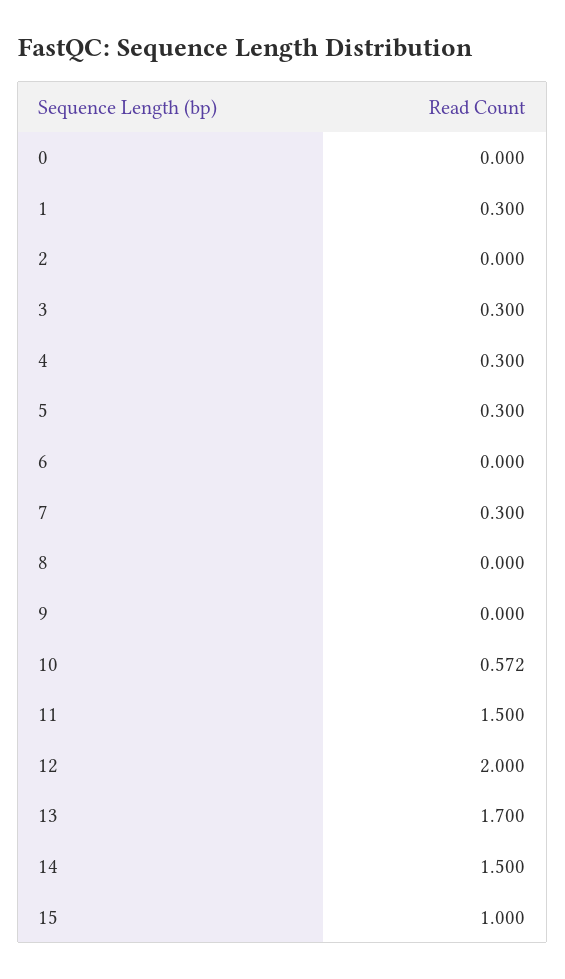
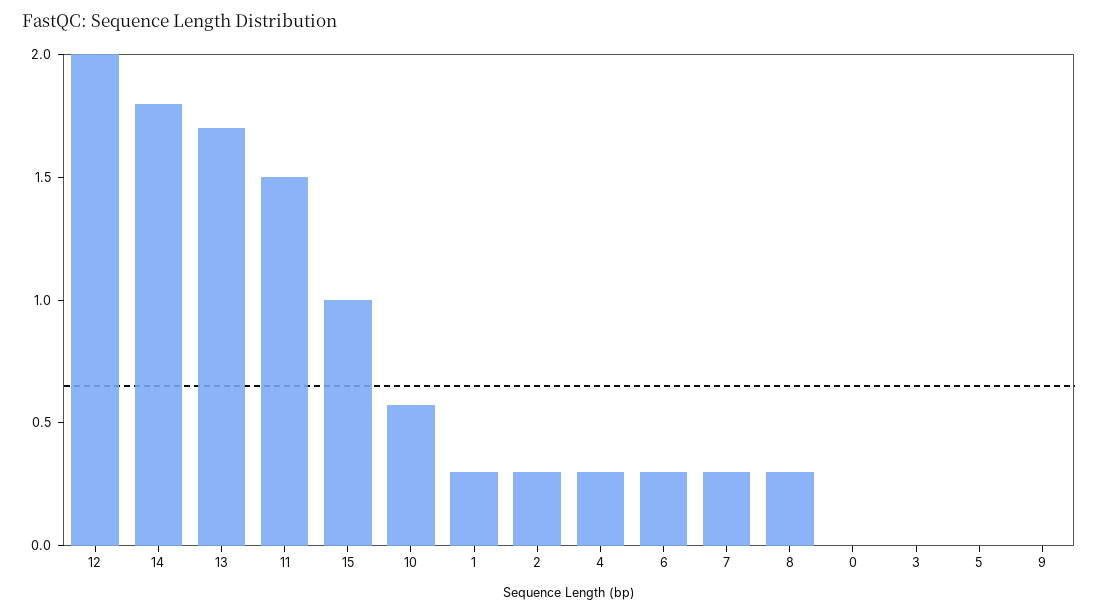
  {
    "0": 0,
    "1": 0.3,
-   "2": 0,
+   "2": 0.3,
-   "3": 0.3,
+   "3": 0,
    "4": 0.3,
-   "5": 0.3,
+   "5": 0,
-   "6": 0,
+   "6": 0.3,
    "7": 0.3,
-   "8": 0,
+   "8": 0.3,
    "9": 0,
    "10": 0.572,
    "11": 1.5,
    "12": 2,
    "13": 1.7,
-   "14": 1.5,
+   "14": 1.8,
    "15": 1
  }

